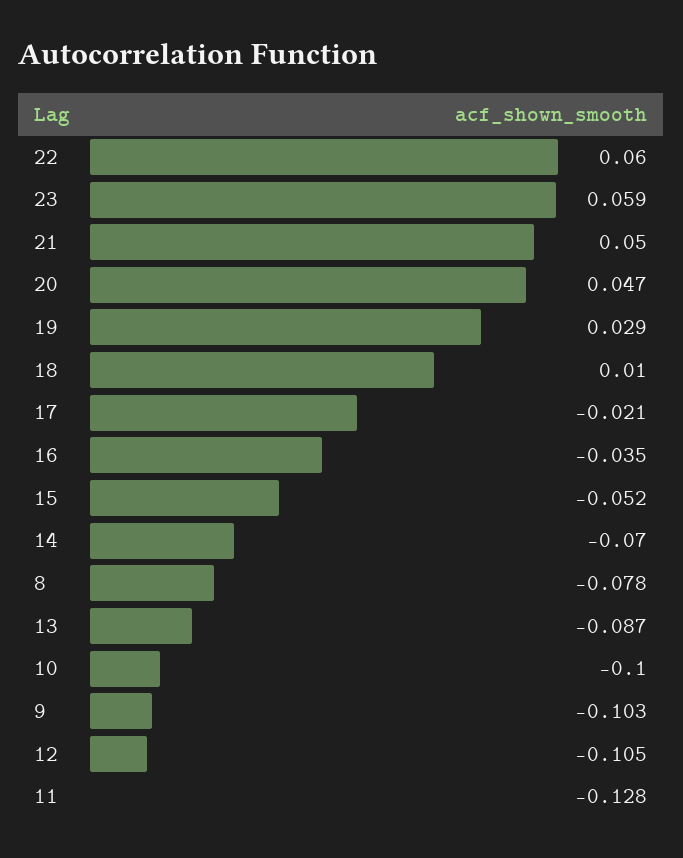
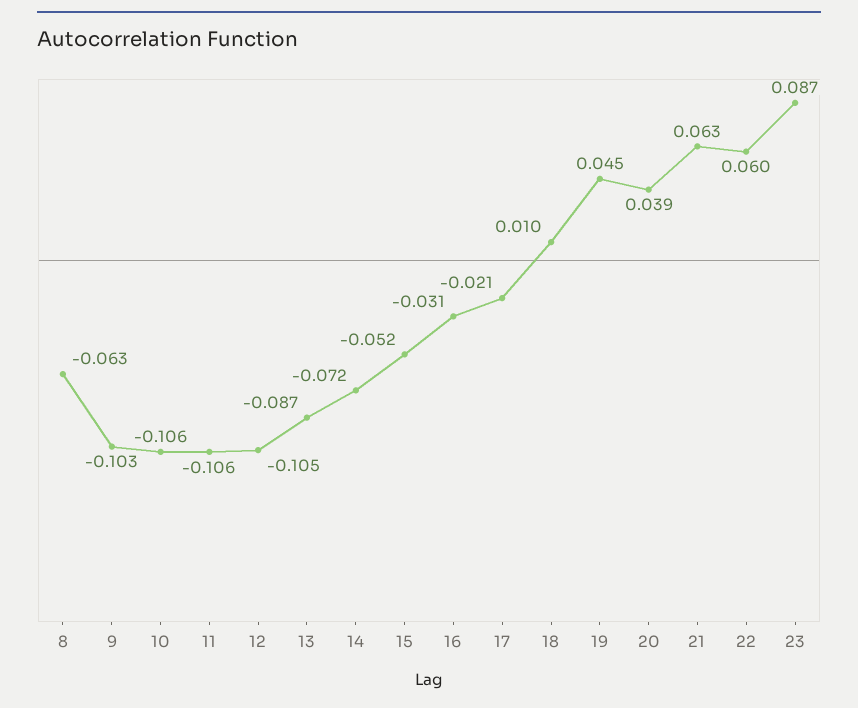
  {
    "22": 0.06,
-   "23": 0.059,
+   "23": 0.087,
-   "21": 0.05,
+   "21": 0.063,
-   "20": 0.047,
+   "20": 0.039,
-   "19": 0.029,
+   "19": 0.045,
    "18": 0.01,
    "17": -0.021,
-   "16": -0.035,
+   "16": -0.031,
    "15": -0.052,
-   "14": -0.07,
+   "14": -0.072,
-   "8": -0.078,
+   "8": -0.063,
    "13": -0.087,
-   "10": -0.1,
+   "10": -0.106,
    "9": -0.103,
    "12": -0.105,
-   "11": -0.128
+   "11": -0.106
  }

